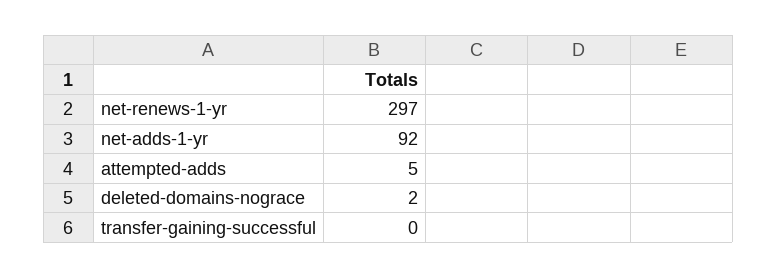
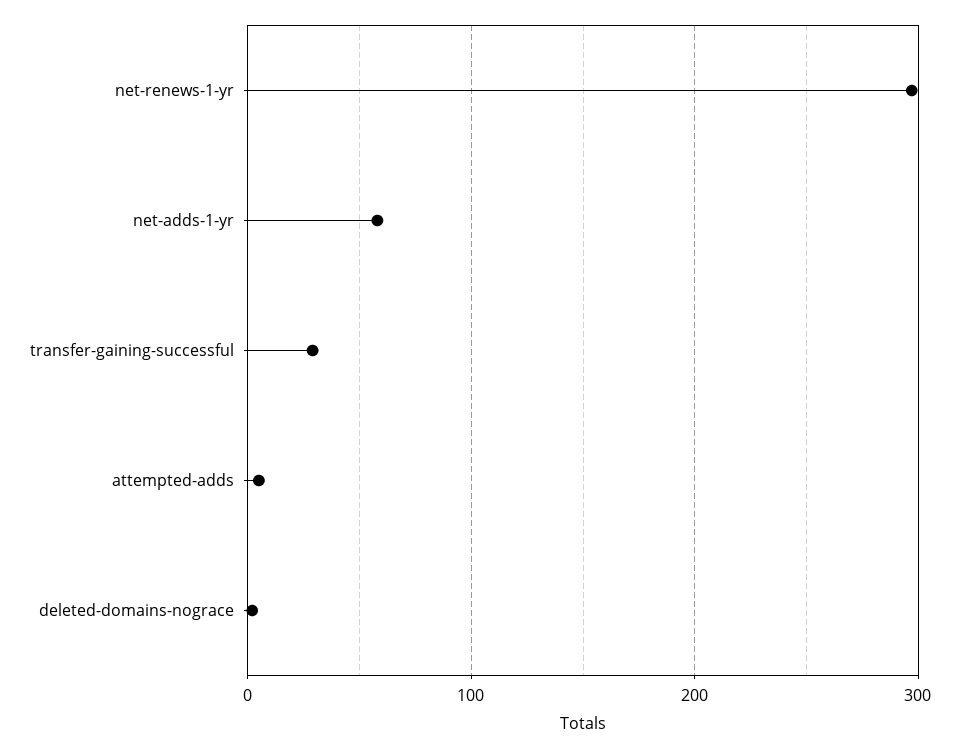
  {
    "net-renews-1-yr": 297,
-   "net-adds-1-yr": 92,
+   "net-adds-1-yr": 60,
    "attempted-adds": 5,
    "deleted-domains-nograce": 2,
-   "transfer-gaining-successful": 0
+   "transfer-gaining-successful": 30
  }

